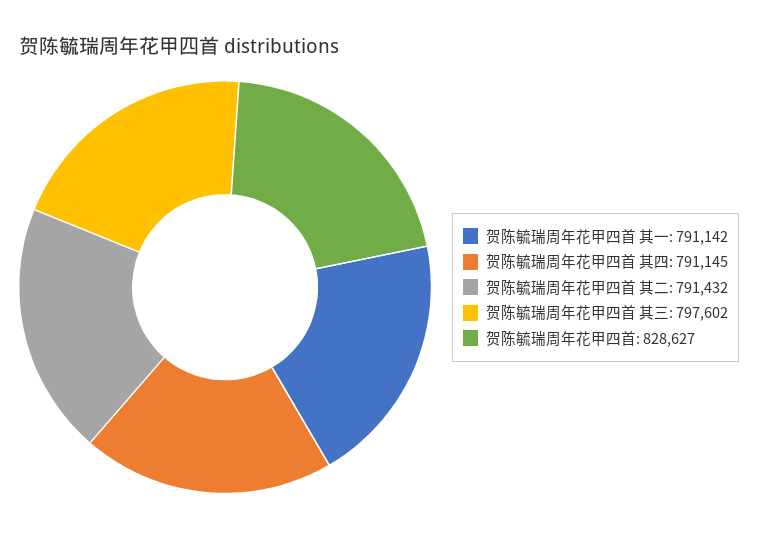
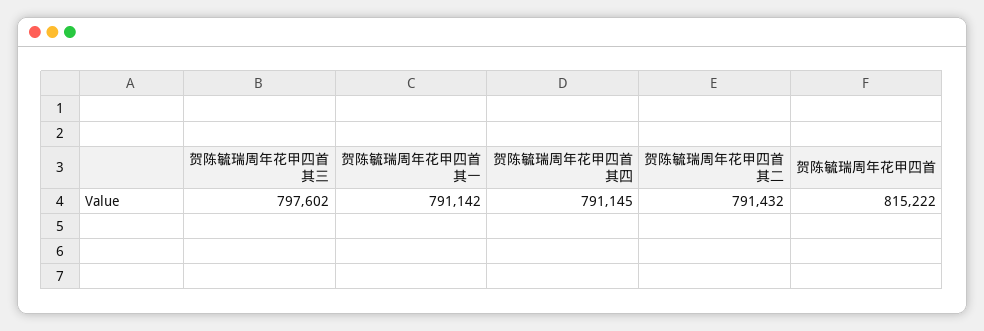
  {
    "贺陈毓瑞周年花甲四首 其一": 791142,
    "贺陈毓瑞周年花甲四首 其四": 791145,
    "贺陈毓瑞周年花甲四首 其二": 791432,
    "贺陈毓瑞周年花甲四首 其三": 797602,
-   "贺陈毓瑞周年花甲四首": 828627
+   "贺陈毓瑞周年花甲四首": 815222
  }

